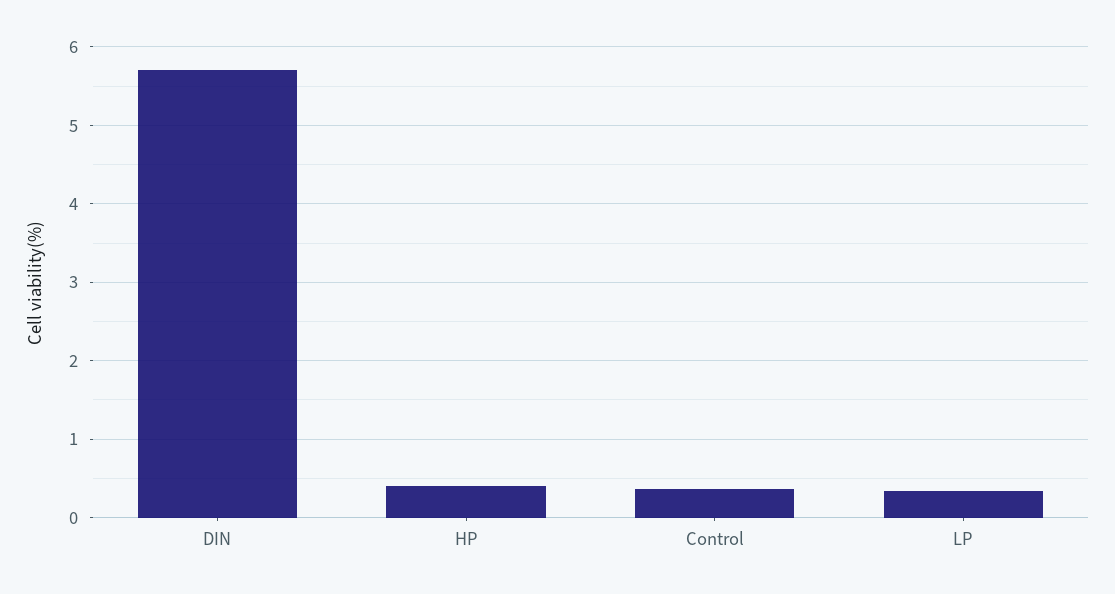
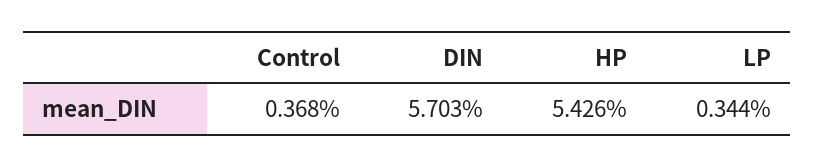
  {
    "DIN": 5.703,
-   "HP": 0.4,
+   "HP": 5.426,
    "Control": 0.368,
    "LP": 0.344
  }

